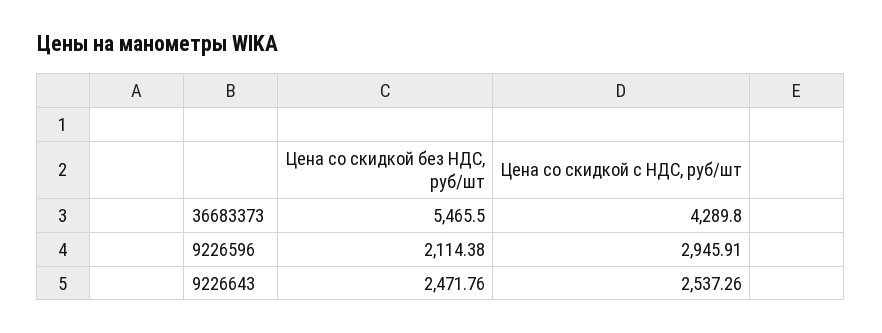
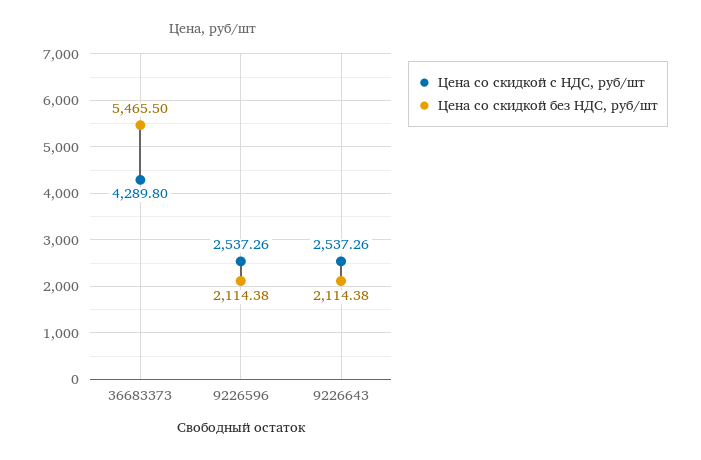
  {
    "Цена со скидкой без НДС, руб/шт": {
      "36683373": 5465.5,
      "9226596": 2114.38,
-     "9226643": 2471.76
+     "9226643": 2114.38
    },
    "Цена со скидкой с НДС, руб/шт": {
      "36683373": 4289.8,
-     "9226596": 2945.91,
+     "9226596": 2537.26,
      "9226643": 2537.26
    }
  }

